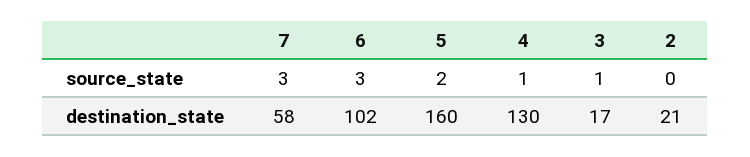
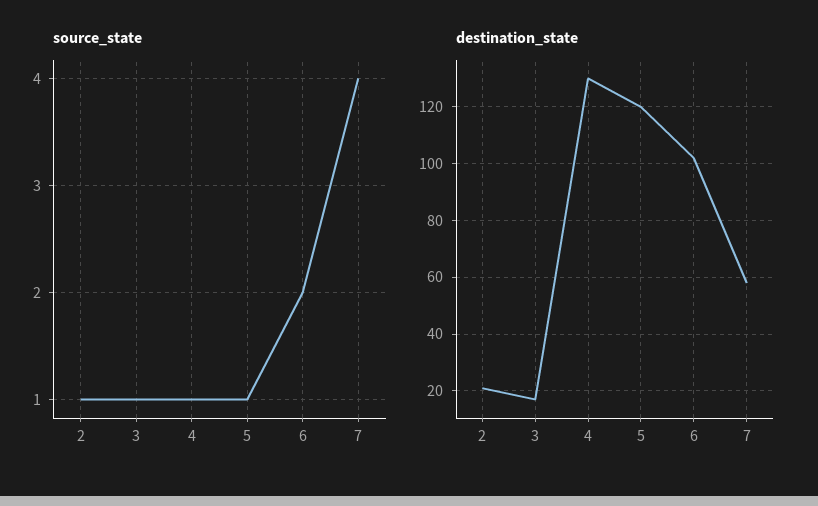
  {
    "source_state": {
-     "7": 3,
+     "7": 4,
-     "6": 3,
+     "6": 2,
-     "5": 2,
+     "5": 1,
      "4": 1,
      "3": 1,
-     "2": 0
+     "2": 1
    },
    "destination_state": {
      "7": 58,
      "6": 102,
-     "5": 160,
+     "5": 120,
      "4": 130,
      "3": 17,
      "2": 21
    }
  }

